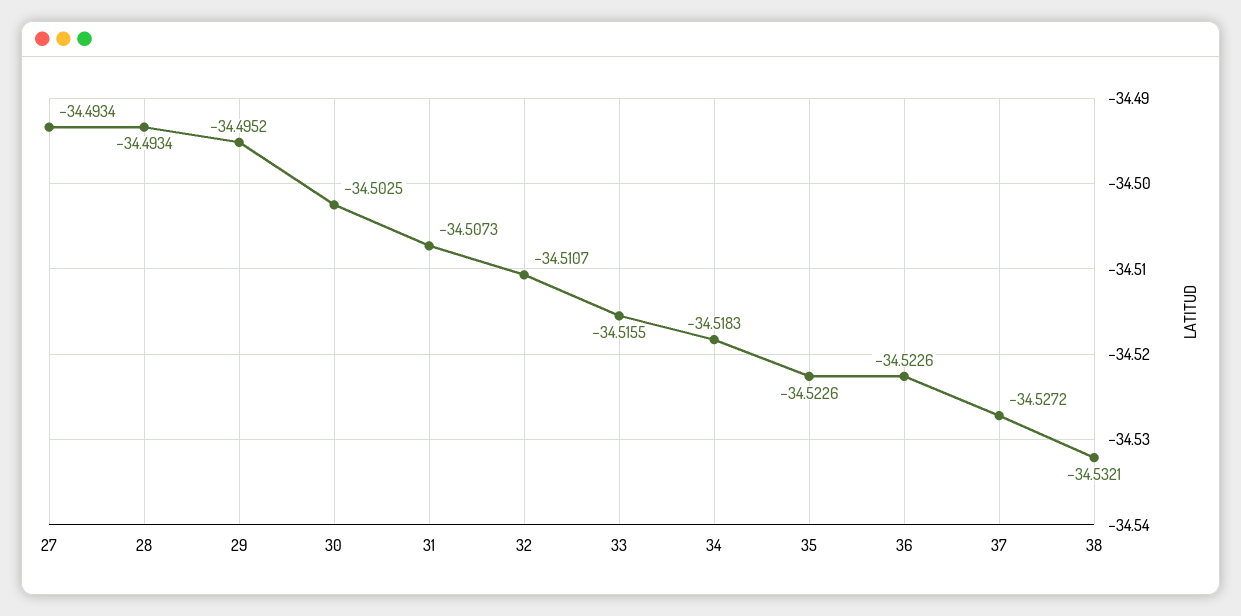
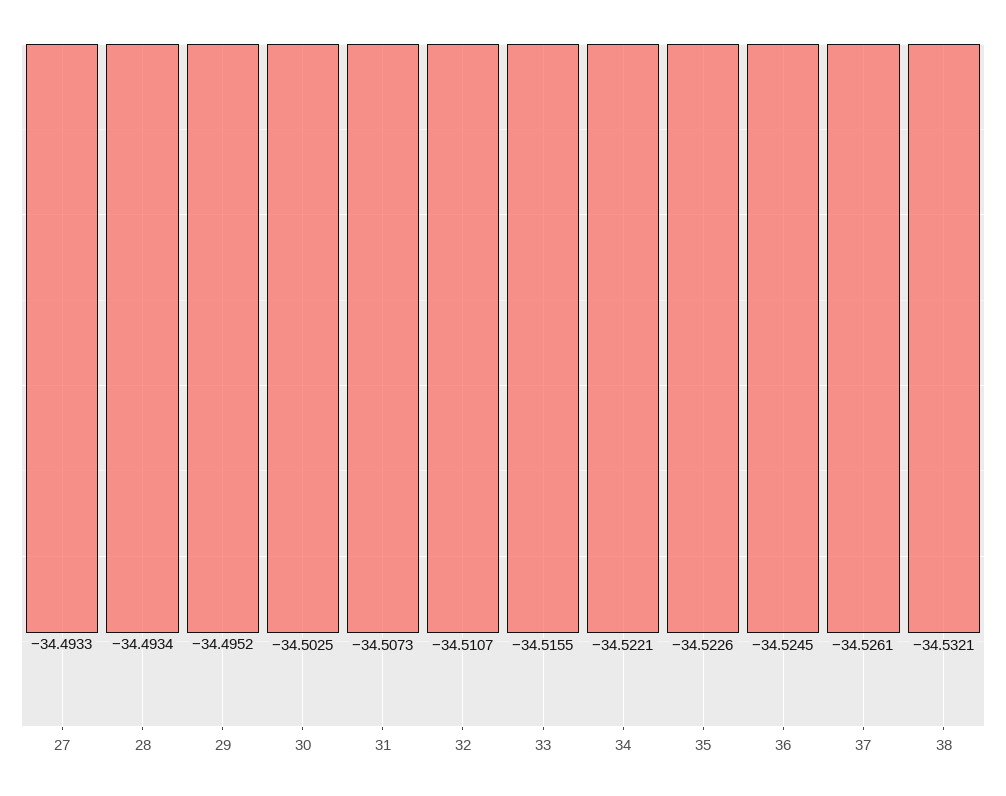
  {
-   "27": -34.4934,
+   "27": -34.4933,
    "28": -34.4934,
    "29": -34.4952,
    "30": -34.5025,
    "31": -34.5073,
    "32": -34.5107,
    "33": -34.5155,
-   "34": -34.5183,
+   "34": -34.5221,
    "35": -34.5226,
-   "36": -34.5226,
+   "36": -34.5245,
-   "37": -34.5272,
+   "37": -34.5261,
    "38": -34.5321
  }

